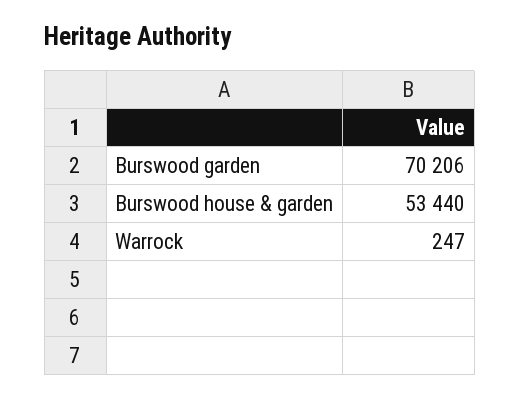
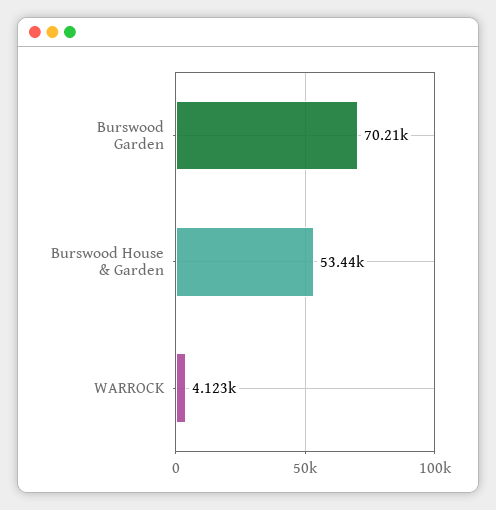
  {
    "Burswood garden": 70206,
    "Burswood house & garden": 53440,
-   "Warrock": 247
+   "Warrock": 4123
  }

